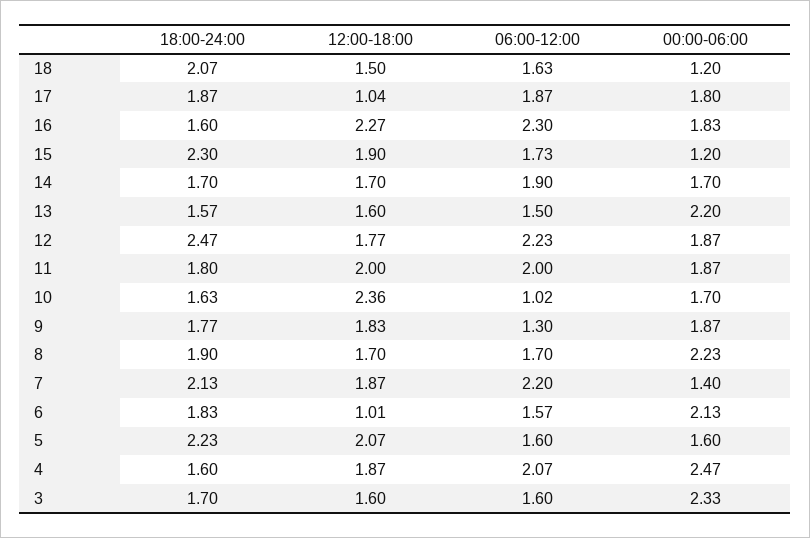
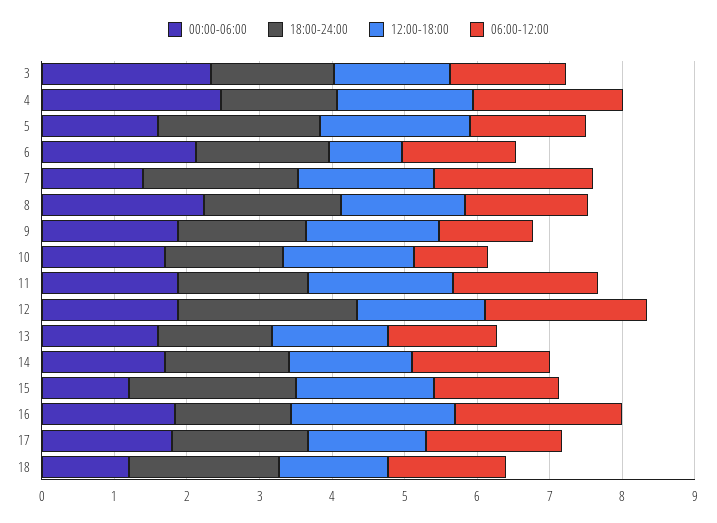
  {
    "18:00-24:00": {
      "18": 2.07,
      "17": 1.87,
      "16": 1.6,
      "15": 2.3,
      "14": 1.7,
      "13": 1.57,
      "12": 2.47,
      "11": 1.8,
      "10": 1.63,
      "9": 1.77,
      "8": 1.9,
      "7": 2.13,
      "6": 1.83,
      "5": 2.23,
      "4": 1.6,
      "3": 1.7
    },
    "12:00-18:00": {
      "18": 1.5,
-     "17": 1.04,
+     "17": 1.6,
      "16": 2.27,
      "15": 1.9,
      "14": 1.7,
      "13": 1.6,
      "12": 1.77,
      "11": 2,
-     "10": 2.36,
+     "10": 1.8,
      "9": 1.83,
      "8": 1.7,
      "7": 1.87,
      "6": 1.01,
      "5": 2.07,
      "4": 1.87,
      "3": 1.6
    },
    "06:00-12:00": {
      "18": 1.63,
      "17": 1.87,
      "16": 2.3,
      "15": 1.73,
      "14": 1.9,
      "13": 1.5,
      "12": 2.23,
      "11": 2,
      "10": 1.02,
      "9": 1.3,
      "8": 1.7,
      "7": 2.2,
      "6": 1.57,
      "5": 1.6,
      "4": 2.07,
      "3": 1.6
    },
    "00:00-06:00": {
      "18": 1.2,
      "17": 1.8,
      "16": 1.83,
      "15": 1.2,
      "14": 1.7,
-     "13": 2.2,
+     "13": 1.6,
      "12": 1.87,
      "11": 1.87,
      "10": 1.7,
      "9": 1.87,
      "8": 2.23,
      "7": 1.4,
      "6": 2.13,
      "5": 1.6,
      "4": 2.47,
      "3": 2.33
    }
  }

